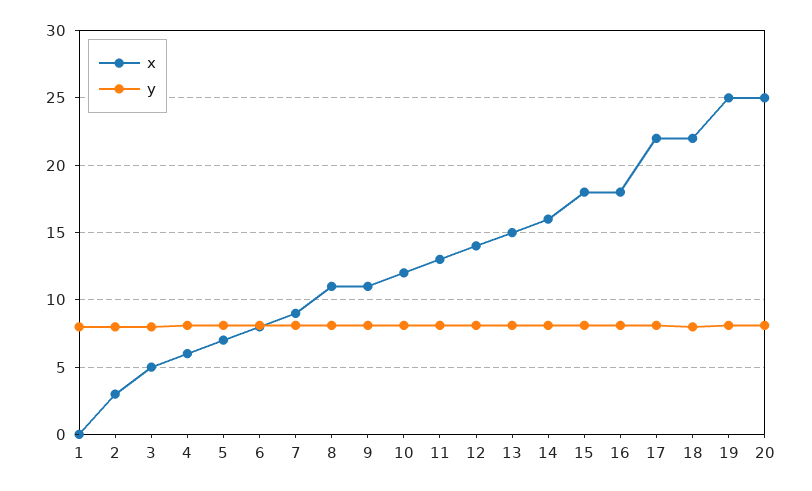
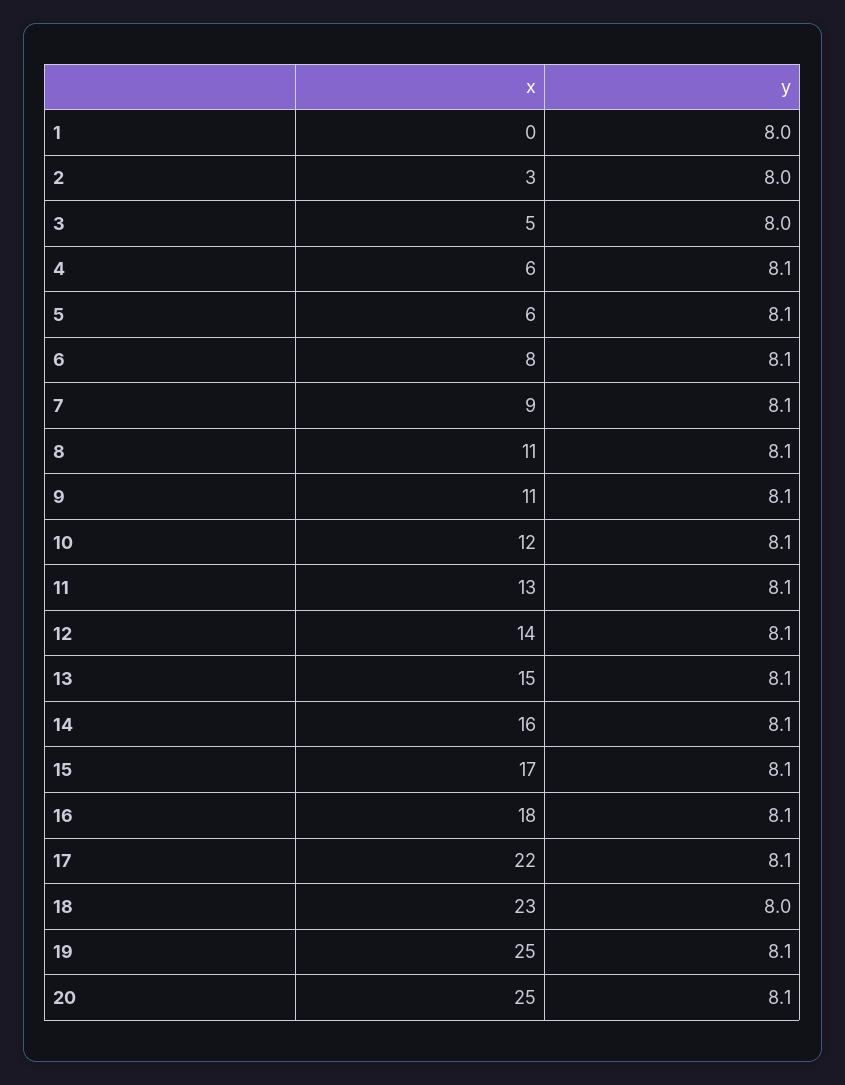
  {
    "x": {
      "1": 0,
      "2": 3,
      "3": 5,
      "4": 6,
-     "5": 7,
+     "5": 6,
      "6": 8,
      "7": 9,
      "8": 11,
      "9": 11,
      "10": 12,
      "11": 13,
      "12": 14,
      "13": 15,
      "14": 16,
-     "15": 18,
+     "15": 17,
      "16": 18,
      "17": 22,
-     "18": 22,
+     "18": 23,
      "19": 25,
      "20": 25
    },
    "y": {
      "1": 8,
      "2": 8,
      "3": 8,
      "4": 8.1,
      "5": 8.1,
      "6": 8.1,
      "7": 8.1,
      "8": 8.1,
      "9": 8.1,
      "10": 8.1,
      "11": 8.1,
      "12": 8.1,
      "13": 8.1,
      "14": 8.1,
      "15": 8.1,
      "16": 8.1,
      "17": 8.1,
      "18": 8,
      "19": 8.1,
      "20": 8.1
    }
  }

